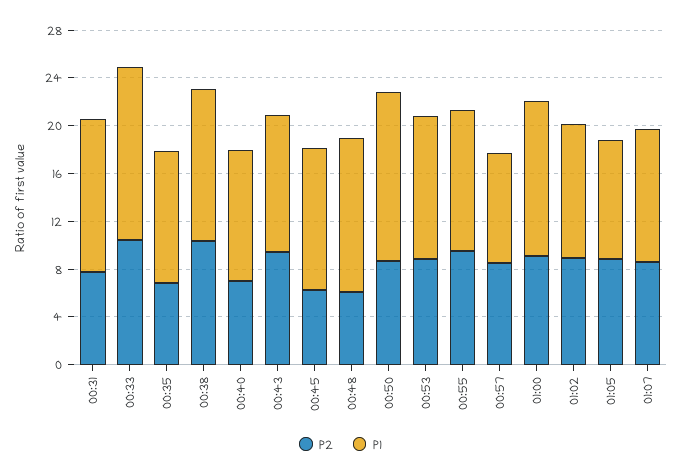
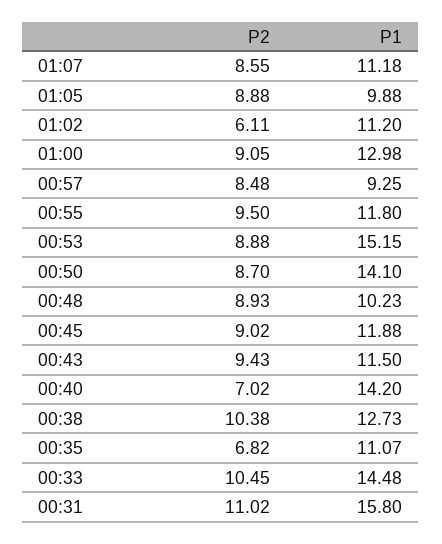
  {
    "P2": {
-     "00:31": 8,
+     "00:31": 11.02,
      "00:33": 10.45,
      "00:35": 6.82,
      "00:38": 10.38,
      "00:40": 7.02,
      "00:43": 9.43,
-     "00:45": 6,
+     "00:45": 9.02,
-     "00:48": 6,
+     "00:48": 8.93,
      "00:50": 8.7,
      "00:53": 8.88,
      "00:55": 9.5,
      "00:57": 8.48,
      "01:00": 9.05,
-     "01:02": 9,
+     "01:02": 6.11,
      "01:05": 8.88,
      "01:07": 8.55
    },
    "P1": {
-     "00:31": 13,
+     "00:31": 15.8,
      "00:33": 14.48,
      "00:35": 11.07,
      "00:38": 12.73,
-     "00:40": 11,
+     "00:40": 14.2,
      "00:43": 11.5,
      "00:45": 11.88,
-     "00:48": 13,
+     "00:48": 10.23,
      "00:50": 14.1,
-     "00:53": 12,
+     "00:53": 15.15,
      "00:55": 11.8,
      "00:57": 9.25,
      "01:00": 12.98,
      "01:02": 11.2,
      "01:05": 9.88,
      "01:07": 11.18
    }
  }

